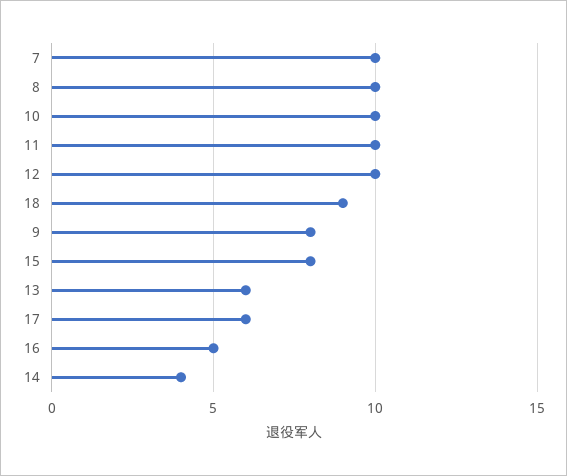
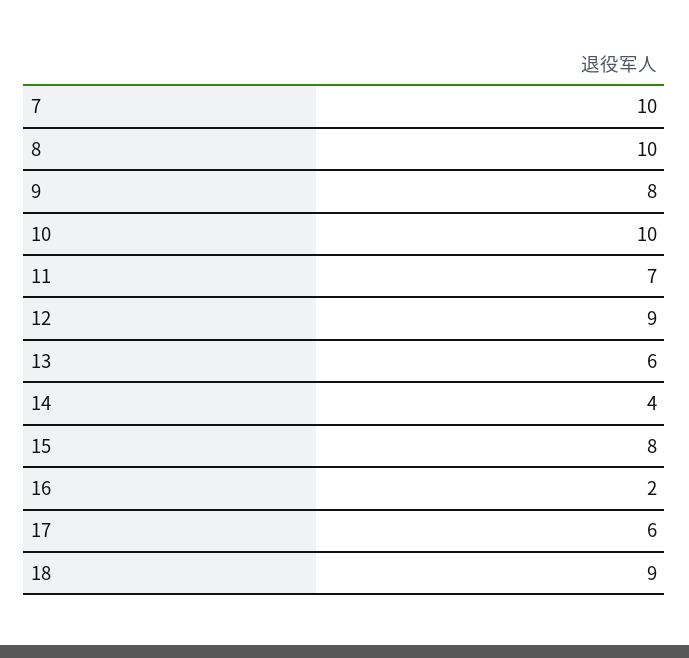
  {
    "7": 10,
    "8": 10,
    "10": 10,
-   "11": 10,
+   "11": 7,
-   "12": 10,
+   "12": 9,
    "18": 9,
    "9": 8,
    "15": 8,
    "13": 6,
    "17": 6,
-   "16": 5,
+   "16": 2,
    "14": 4
  }

